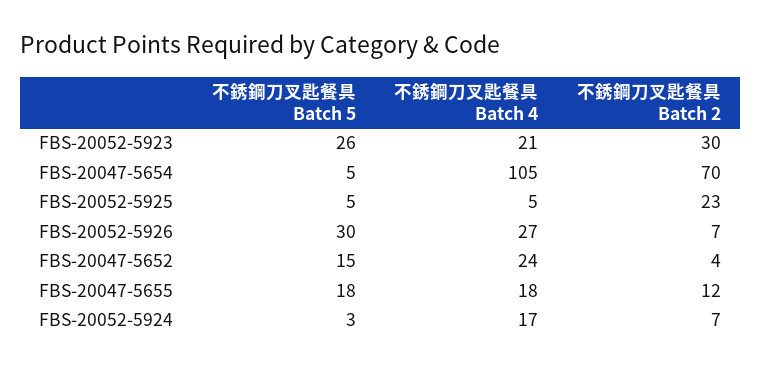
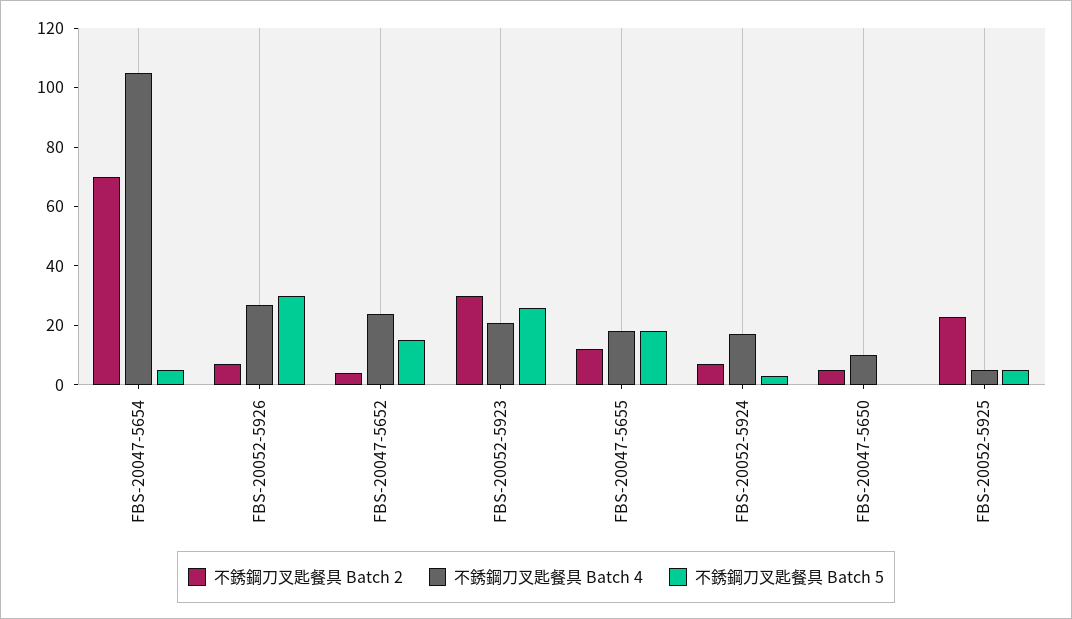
  {
    "不銹鋼刀叉匙餐具 Batch 5": {
      "FBS-20052-5923": 26,
      "FBS-20047-5654": 5,
      "FBS-20052-5925": 5,
      "FBS-20052-5926": 30,
      "FBS-20047-5652": 15,
      "FBS-20047-5655": 18,
-     "FBS-20052-5924": 3
+     "FBS-20052-5924": 3,
+     "FBS-20047-5650": 0
    },
    "不銹鋼刀叉匙餐具 Batch 4": {
      "FBS-20052-5923": 21,
      "FBS-20047-5654": 105,
      "FBS-20052-5925": 5,
      "FBS-20052-5926": 27,
      "FBS-20047-5652": 24,
      "FBS-20047-5655": 18,
-     "FBS-20052-5924": 17
+     "FBS-20052-5924": 17,
+     "FBS-20047-5650": 10
    },
    "不銹鋼刀叉匙餐具 Batch 2": {
      "FBS-20052-5923": 30,
      "FBS-20047-5654": 70,
      "FBS-20052-5925": 23,
      "FBS-20052-5926": 7,
      "FBS-20047-5652": 4,
      "FBS-20047-5655": 12,
-     "FBS-20052-5924": 7
+     "FBS-20052-5924": 7,
+     "FBS-20047-5650": 5
    }
  }

